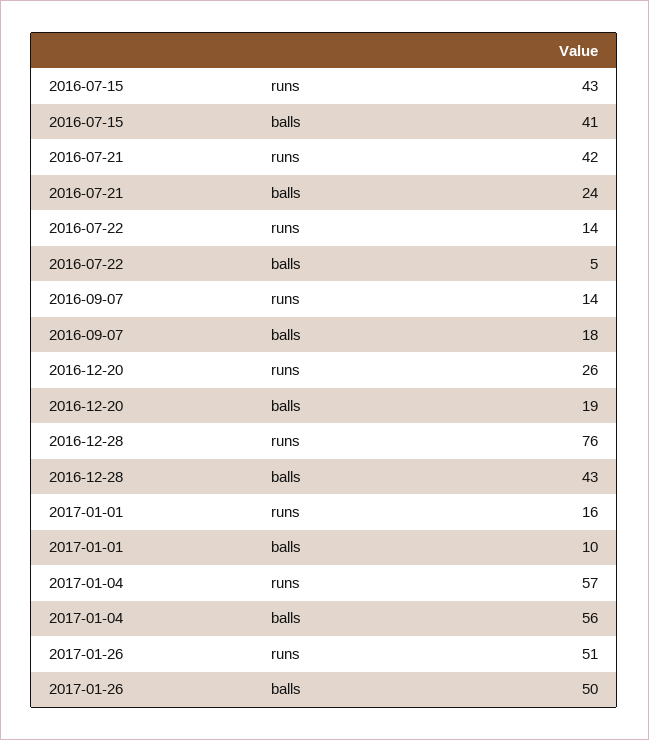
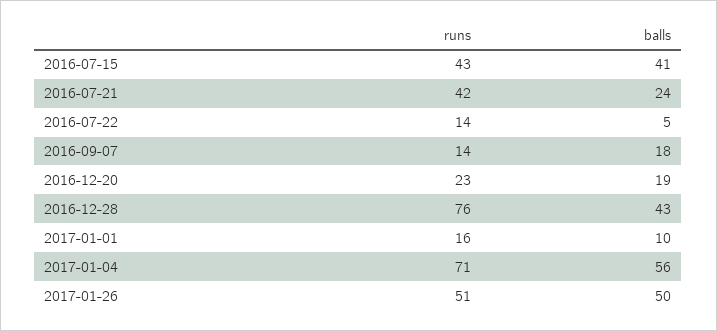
  {
    "2016-07-15": {
      "runs": 43,
      "balls": 41
    },
    "2016-07-21": {
      "runs": 42,
      "balls": 24
    },
    "2016-07-22": {
      "runs": 14,
      "balls": 5
    },
    "2016-09-07": {
      "runs": 14,
      "balls": 18
    },
    "2016-12-20": {
-     "runs": 26,
+     "runs": 23,
      "balls": 19
    },
    "2016-12-28": {
      "runs": 76,
      "balls": 43
    },
    "2017-01-01": {
      "runs": 16,
      "balls": 10
    },
    "2017-01-04": {
-     "runs": 57,
+     "runs": 71,
      "balls": 56
    },
    "2017-01-26": {
      "runs": 51,
      "balls": 50
    }
  }

